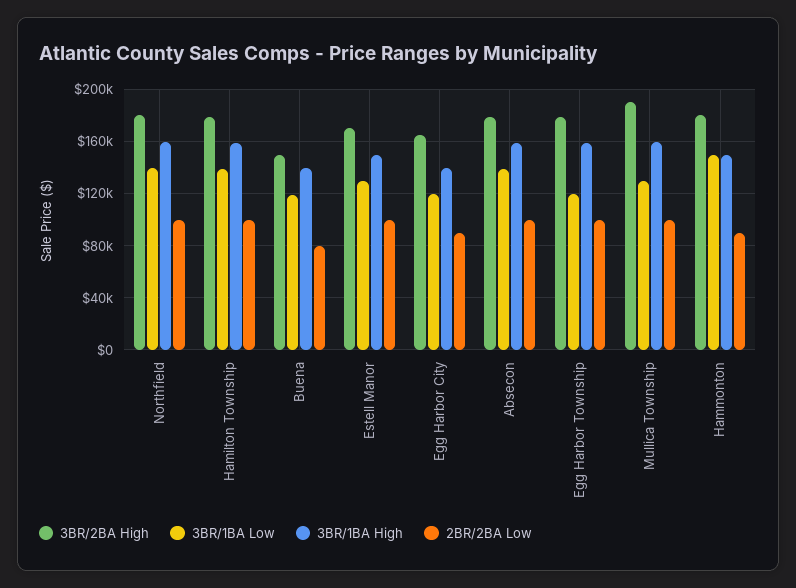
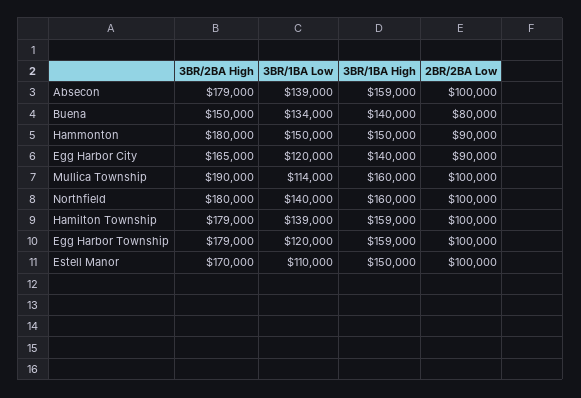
  {
    "3BR/2BA High": {
      "Northfield": 180000,
      "Hamilton Township": 179000,
      "Buena": 150000,
      "Estell Manor": 170000,
      "Egg Harbor City": 165000,
      "Absecon": 179000,
      "Egg Harbor Township": 179000,
      "Mullica Township": 190000,
      "Hammonton": 180000
    },
    "3BR/1BA Low": {
      "Northfield": 140000,
      "Hamilton Township": 139000,
-     "Buena": 120000,
+     "Buena": 134000,
-     "Estell Manor": 130000,
+     "Estell Manor": 110000,
      "Egg Harbor City": 120000,
      "Absecon": 139000,
      "Egg Harbor Township": 120000,
-     "Mullica Township": 130000,
+     "Mullica Township": 114000,
      "Hammonton": 150000
    },
    "3BR/1BA High": {
      "Northfield": 160000,
      "Hamilton Township": 159000,
      "Buena": 140000,
      "Estell Manor": 150000,
      "Egg Harbor City": 140000,
      "Absecon": 159000,
      "Egg Harbor Township": 159000,
      "Mullica Township": 160000,
      "Hammonton": 150000
    },
    "2BR/2BA Low": {
      "Northfield": 100000,
      "Hamilton Township": 100000,
      "Buena": 80000,
      "Estell Manor": 100000,
      "Egg Harbor City": 90000,
      "Absecon": 100000,
      "Egg Harbor Township": 100000,
      "Mullica Township": 100000,
      "Hammonton": 90000
    }
  }

